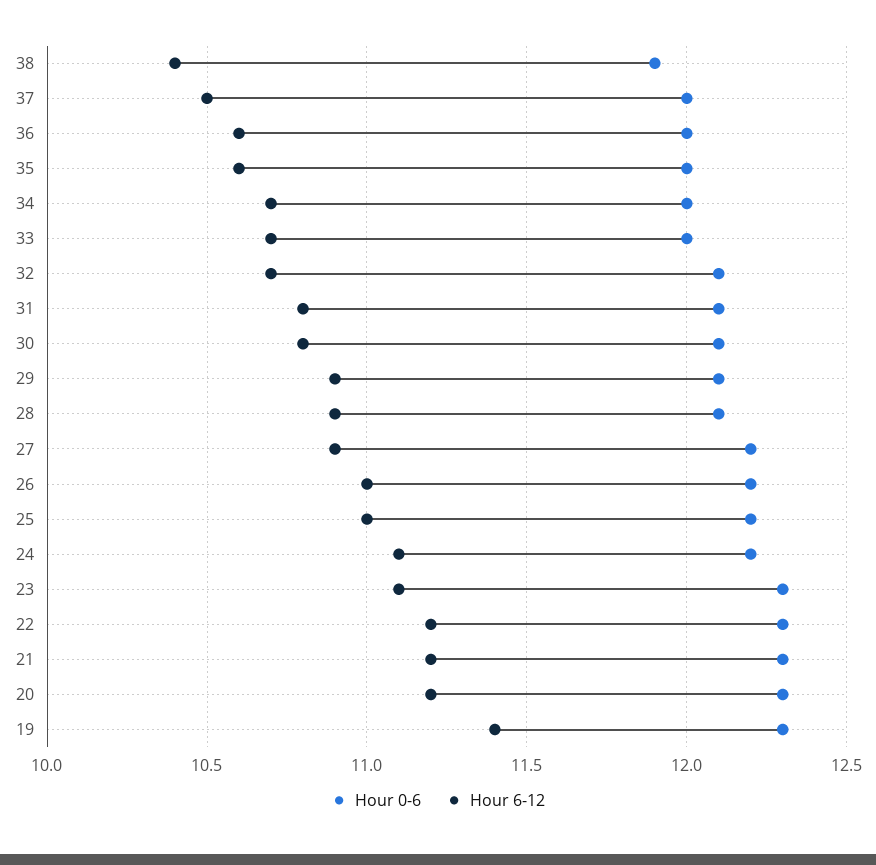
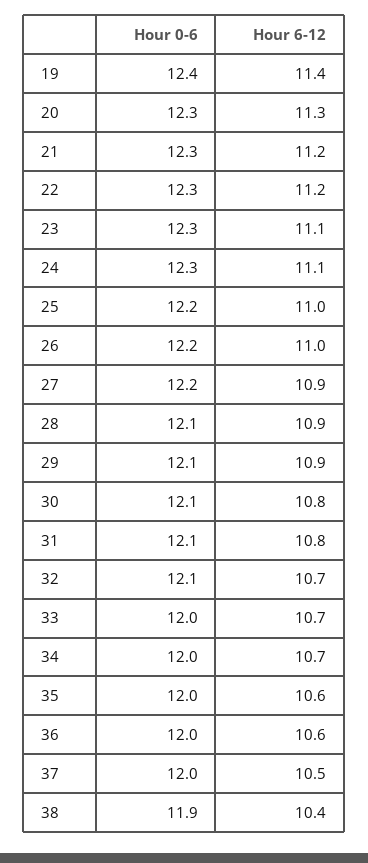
  {
    "Hour 0-6": {
      "38": 11.9,
      "37": 12,
      "36": 12,
      "35": 12,
      "34": 12,
      "33": 12,
      "32": 12.1,
      "31": 12.1,
      "30": 12.1,
      "29": 12.1,
      "28": 12.1,
      "27": 12.2,
      "26": 12.2,
      "25": 12.2,
-     "24": 12.2,
+     "24": 12.3,
      "23": 12.3,
      "22": 12.3,
      "21": 12.3,
      "20": 12.3,
-     "19": 12.3
+     "19": 12.4
    },
    "Hour 6-12": {
      "38": 10.4,
      "37": 10.5,
      "36": 10.6,
      "35": 10.6,
      "34": 10.7,
      "33": 10.7,
      "32": 10.7,
      "31": 10.8,
      "30": 10.8,
      "29": 10.9,
      "28": 10.9,
      "27": 10.9,
      "26": 11,
      "25": 11,
      "24": 11.1,
      "23": 11.1,
      "22": 11.2,
      "21": 11.2,
-     "20": 11.2,
+     "20": 11.3,
      "19": 11.4
    }
  }

